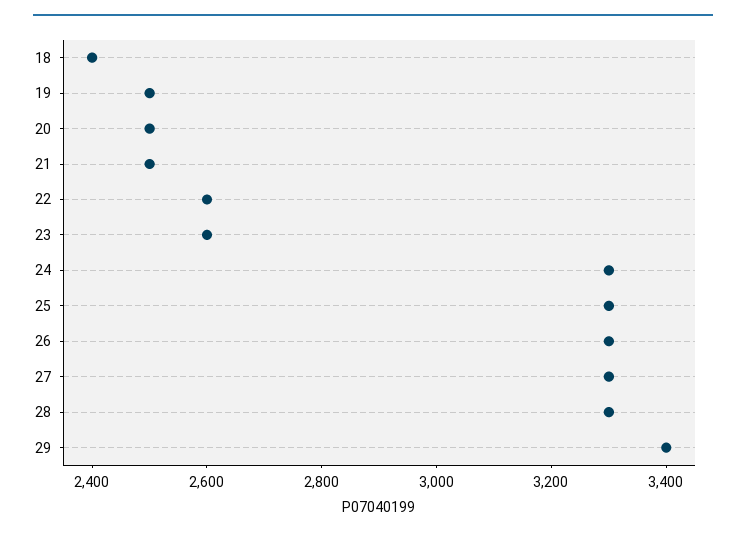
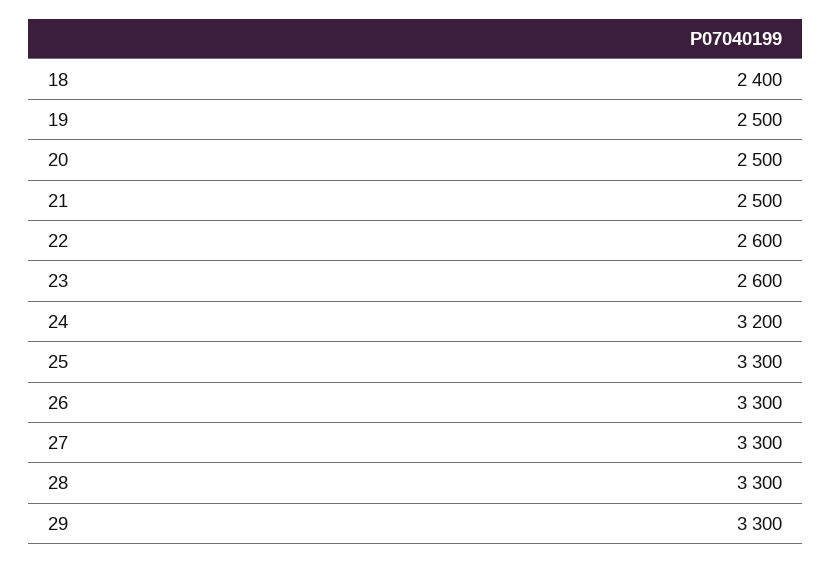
  {
    "18": 2400,
    "19": 2500,
    "20": 2500,
    "21": 2500,
    "22": 2600,
    "23": 2600,
-   "24": 3300,
+   "24": 3200,
    "25": 3300,
    "26": 3300,
    "27": 3300,
    "28": 3300,
-   "29": 3400
+   "29": 3300
  }

